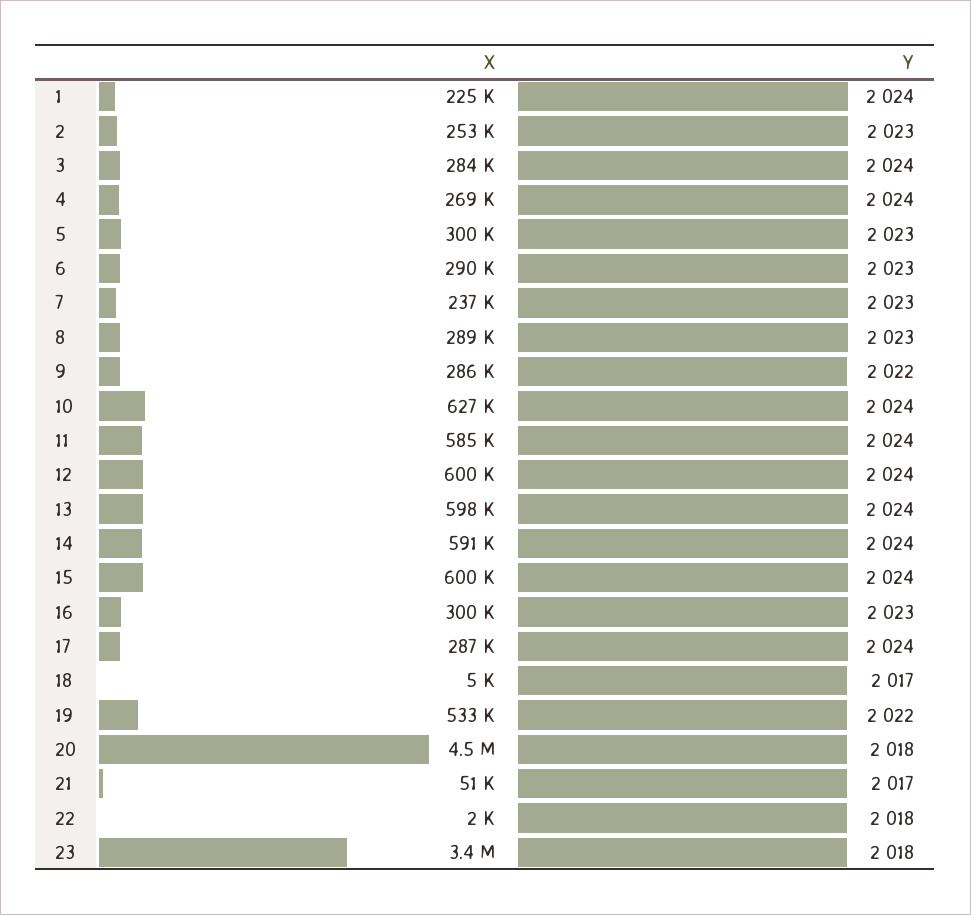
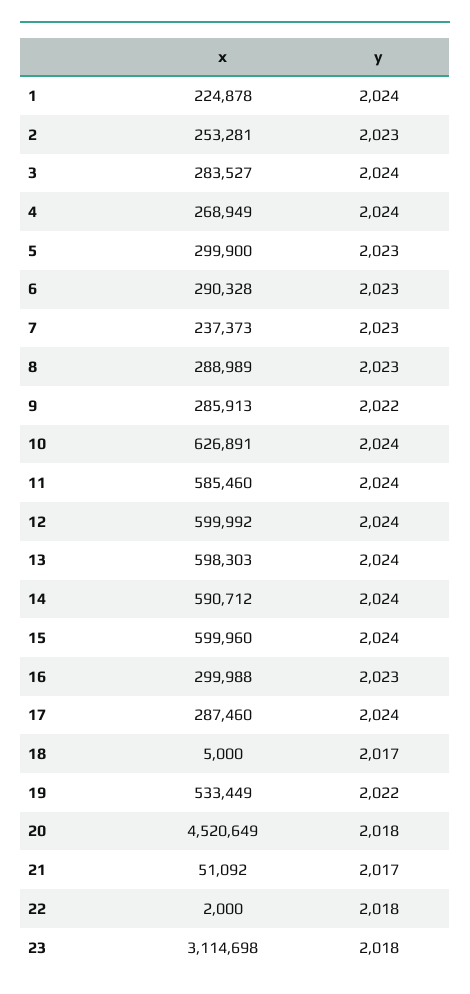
  {
    "X": {
      "1": 224878,
      "2": 253281,
      "3": 283527,
      "4": 268949,
      "5": 299900,
      "6": 290328,
      "7": 237373,
      "8": 288989,
      "9": 285913,
      "10": 626891,
      "11": 585460,
      "12": 599992,
      "13": 598303,
      "14": 590712,
      "15": 599960,
      "16": 299988,
      "17": 287460,
      "18": 5000,
      "19": 533449,
      "20": 4520649,
      "21": 51092,
      "22": 2000,
-     "23": 3400000
+     "23": 3114698
    },
    "Y": {
      "1": 2024,
      "2": 2023,
      "3": 2024,
      "4": 2024,
      "5": 2023,
      "6": 2023,
      "7": 2023,
      "8": 2023,
      "9": 2022,
      "10": 2024,
      "11": 2024,
      "12": 2024,
      "13": 2024,
      "14": 2024,
      "15": 2024,
      "16": 2023,
      "17": 2024,
      "18": 2017,
      "19": 2022,
      "20": 2018,
      "21": 2017,
      "22": 2018,
      "23": 2018
    }
  }

